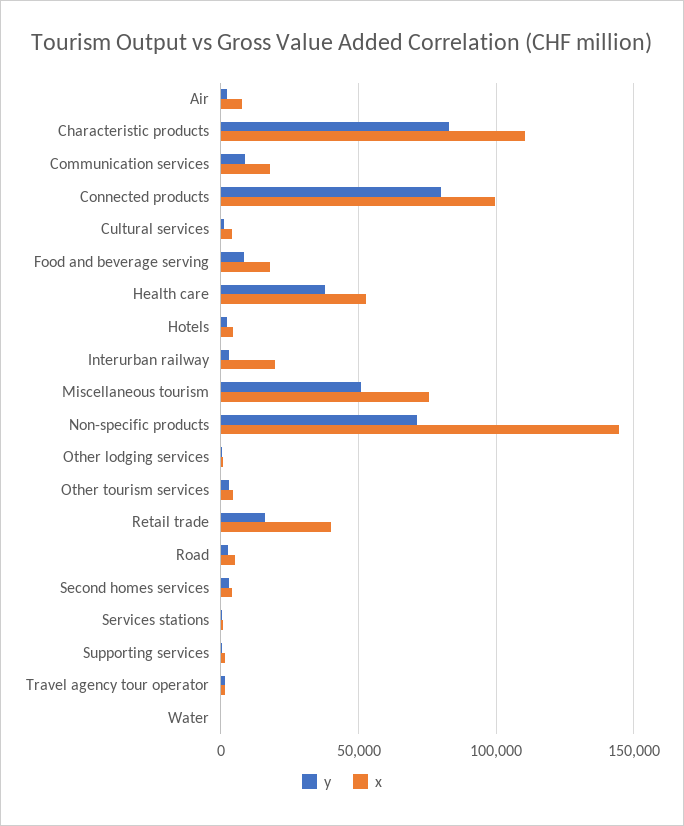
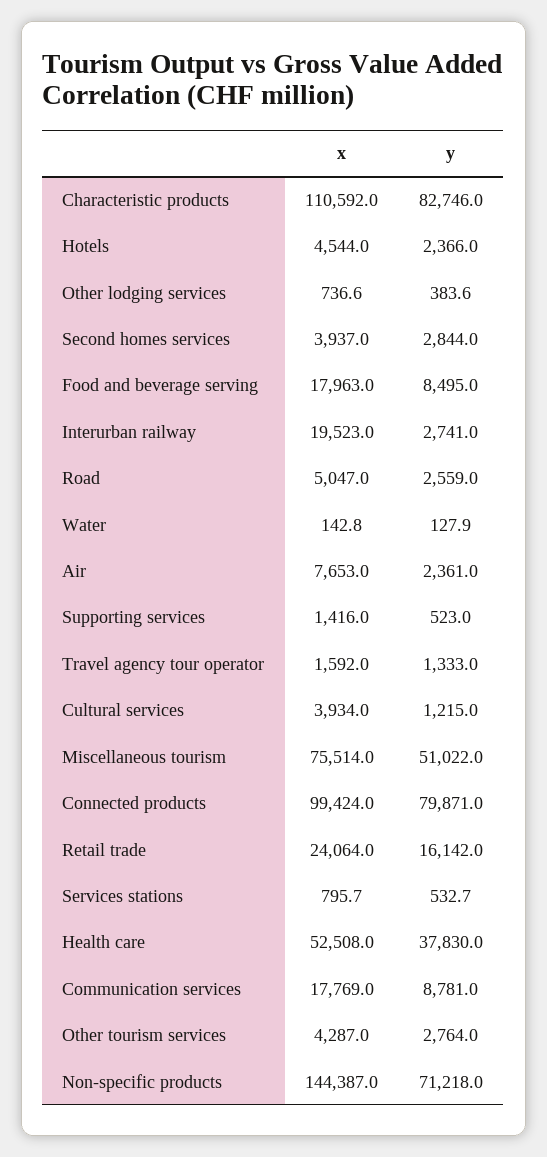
  {
    "y": {
      "Air": 2361,
      "Characteristic products": 82746,
      "Communication services": 8781,
      "Connected products": 79871,
      "Cultural services": 1215,
      "Food and beverage serving": 8495,
      "Health care": 37830,
      "Hotels": 2366,
      "Interurban railway": 2741,
      "Miscellaneous tourism": 51022,
      "Non-specific products": 71218,
      "Other lodging services": 383.6,
      "Other tourism services": 2764,
      "Retail trade": 16142,
      "Road": 2559,
      "Second homes services": 2844,
      "Services stations": 532.7,
      "Supporting services": 523,
      "Travel agency tour operator": 1333,
      "Water": 127.9
    },
    "x": {
      "Air": 7653,
      "Characteristic products": 110592,
      "Communication services": 17769,
      "Connected products": 99424,
      "Cultural services": 3934,
      "Food and beverage serving": 17963,
      "Health care": 52508,
      "Hotels": 4544,
      "Interurban railway": 19523,
      "Miscellaneous tourism": 75514,
      "Non-specific products": 144387,
      "Other lodging services": 736.6,
      "Other tourism services": 4287,
-     "Retail trade": 40000,
+     "Retail trade": 24064,
      "Road": 5047,
      "Second homes services": 3937,
      "Services stations": 795.7,
      "Supporting services": 1416,
      "Travel agency tour operator": 1592,
      "Water": 142.8
    }
  }

